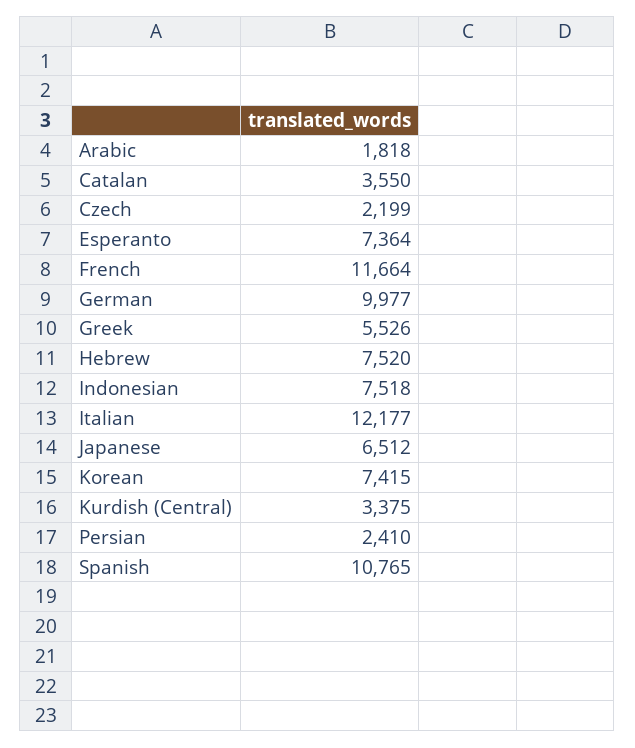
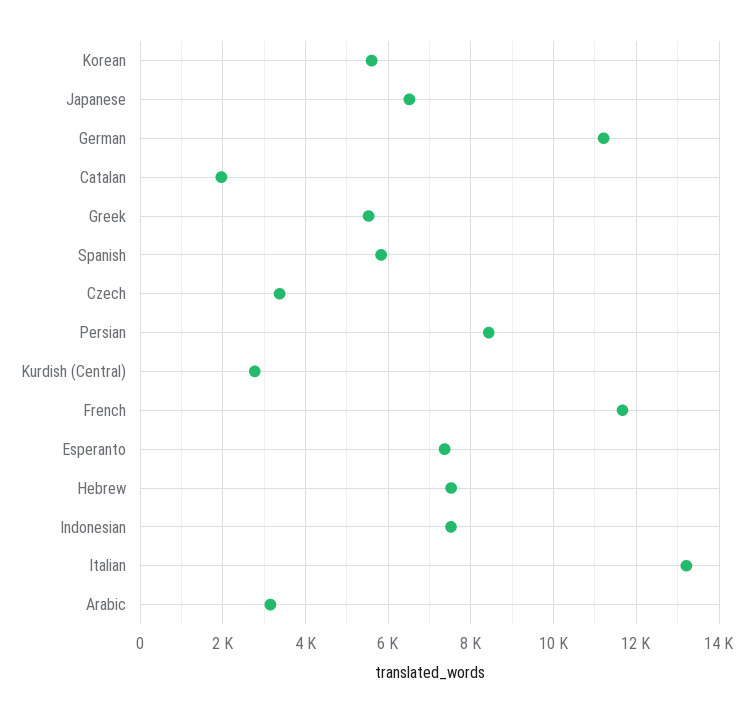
  {
-   "Arabic": 1818,
+   "Arabic": 3200,
-   "Catalan": 3550,
+   "Catalan": 2000,
-   "Czech": 2199,
+   "Czech": 3400,
    "Esperanto": 7364,
    "French": 11664,
-   "German": 9977,
+   "German": 11200,
    "Greek": 5526,
    "Hebrew": 7520,
    "Indonesian": 7518,
-   "Italian": 12177,
+   "Italian": 13200,
    "Japanese": 6512,
-   "Korean": 7415,
+   "Korean": 5600,
-   "Kurdish (Central)": 3375,
+   "Kurdish (Central)": 2800,
-   "Persian": 2410,
+   "Persian": 8400,
-   "Spanish": 10765
+   "Spanish": 5800
  }

